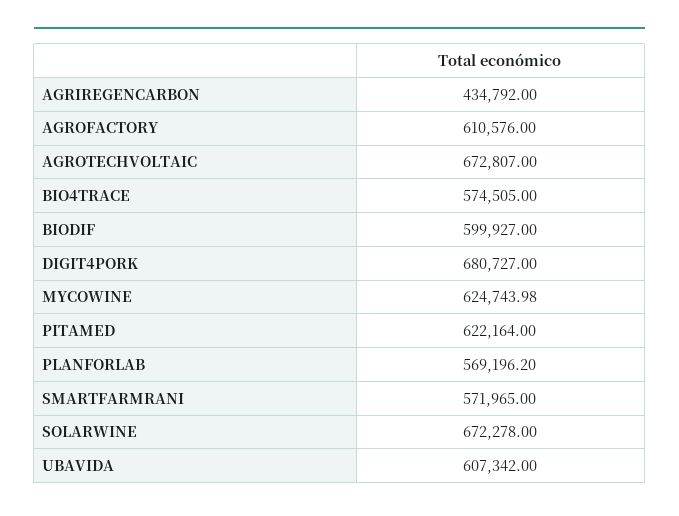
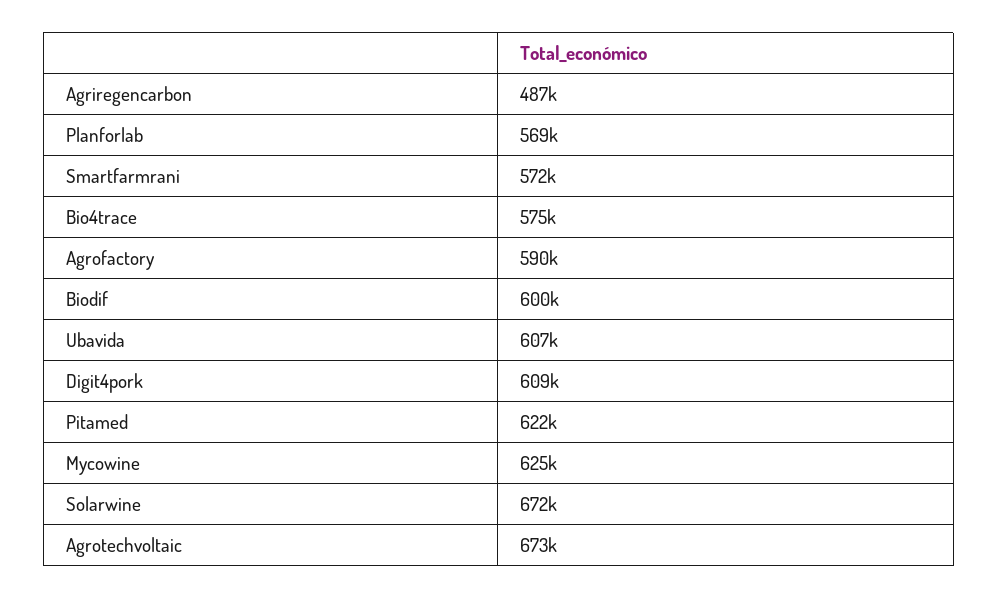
  {
-   "AGRIREGENCARBON": 434792,
+   "AGRIREGENCARBON": 487000,
-   "AGROFACTORY": 610576,
+   "AGROFACTORY": 590000,
    "AGROTECHVOLTAIC": 672807,
    "BIO4TRACE": 574505,
    "BIODIF": 599927,
-   "DIGIT4PORK": 680727,
+   "DIGIT4PORK": 609000,
    "MYCOWINE": 624743.98,
    "PITAMED": 622164,
    "PLANFORLAB": 569196.2,
    "SMARTFARMRANI": 571965,
    "SOLARWINE": 672278,
    "UBAVIDA": 607342
  }

